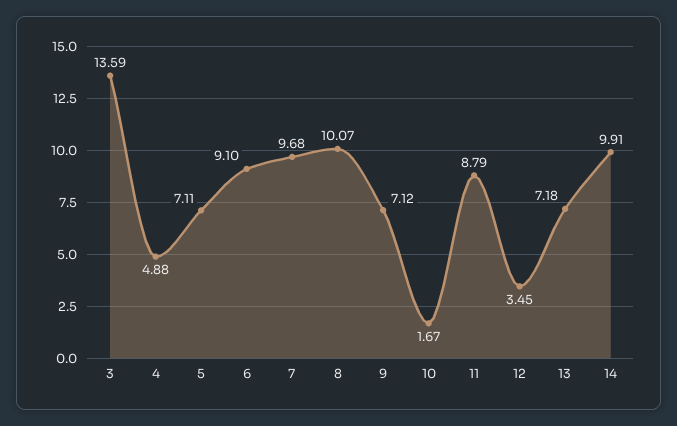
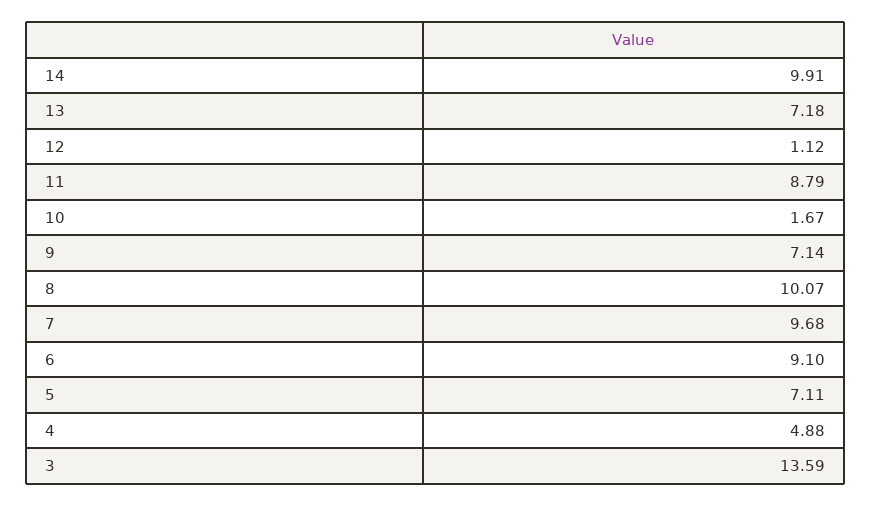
  {
    "3": 13.59,
    "4": 4.88,
    "5": 7.11,
    "6": 9.1,
    "7": 9.68,
    "8": 10.07,
-   "9": 7.12,
+   "9": 7.14,
    "10": 1.67,
    "11": 8.79,
-   "12": 3.45,
+   "12": 1.12,
    "13": 7.18,
    "14": 9.91
  }

